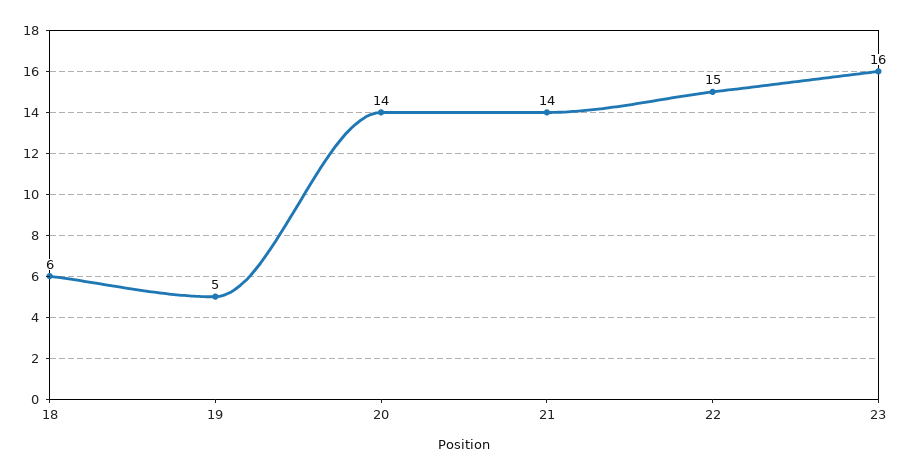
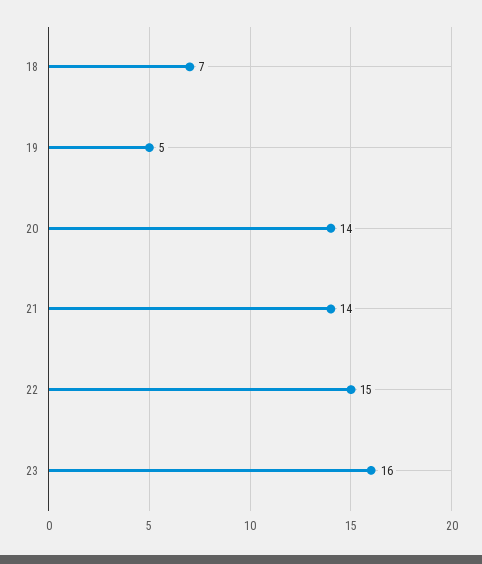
  {
-   "18": 6,
+   "18": 7,
    "19": 5,
    "20": 14,
    "21": 14,
    "22": 15,
    "23": 16
  }

